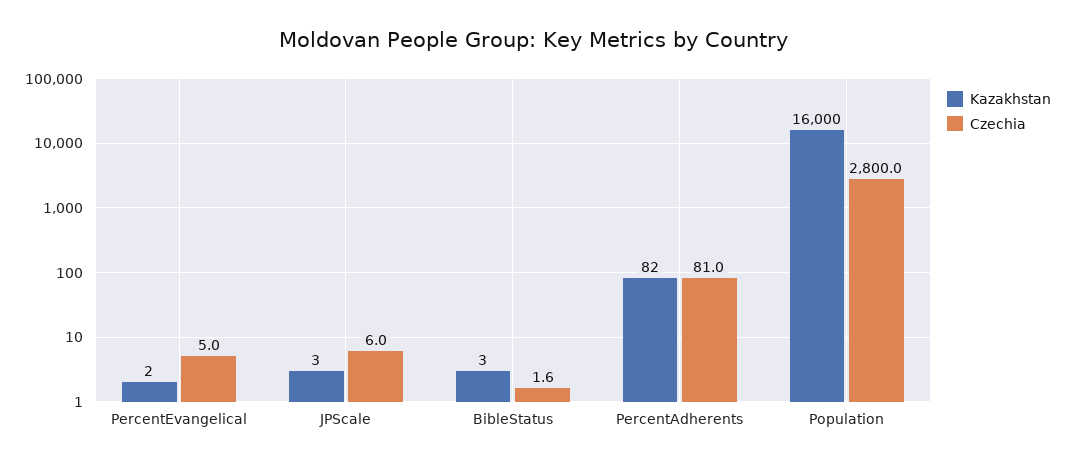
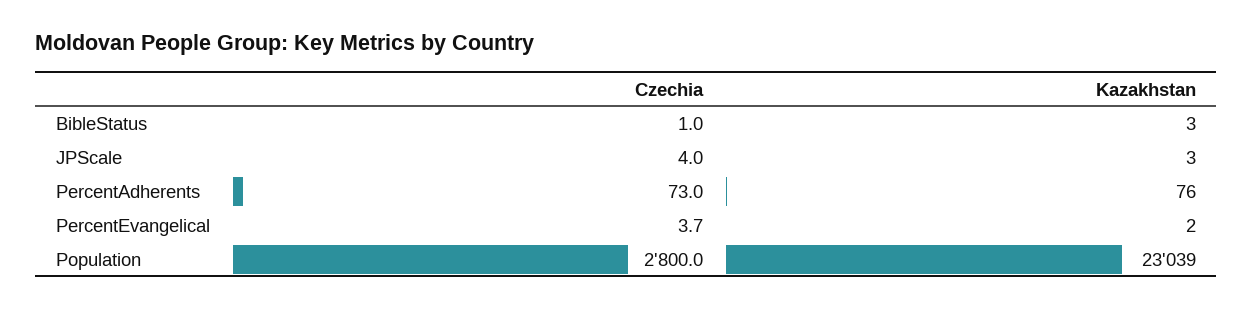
  {
    "Kazakhstan": {
      "PercentEvangelical": 2,
      "JPScale": 3,
      "BibleStatus": 3,
-     "PercentAdherents": 82,
+     "PercentAdherents": 76,
-     "Population": 16000
+     "Population": 23039
    },
    "Czechia": {
-     "PercentEvangelical": 5,
+     "PercentEvangelical": 3.7,
-     "JPScale": 6,
+     "JPScale": 4,
-     "BibleStatus": 1.6,
+     "BibleStatus": 1,
-     "PercentAdherents": 81,
+     "PercentAdherents": 73,
      "Population": 2800
    }
  }

